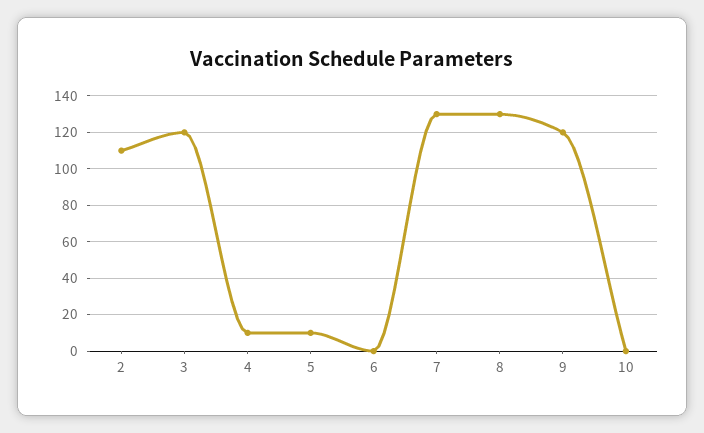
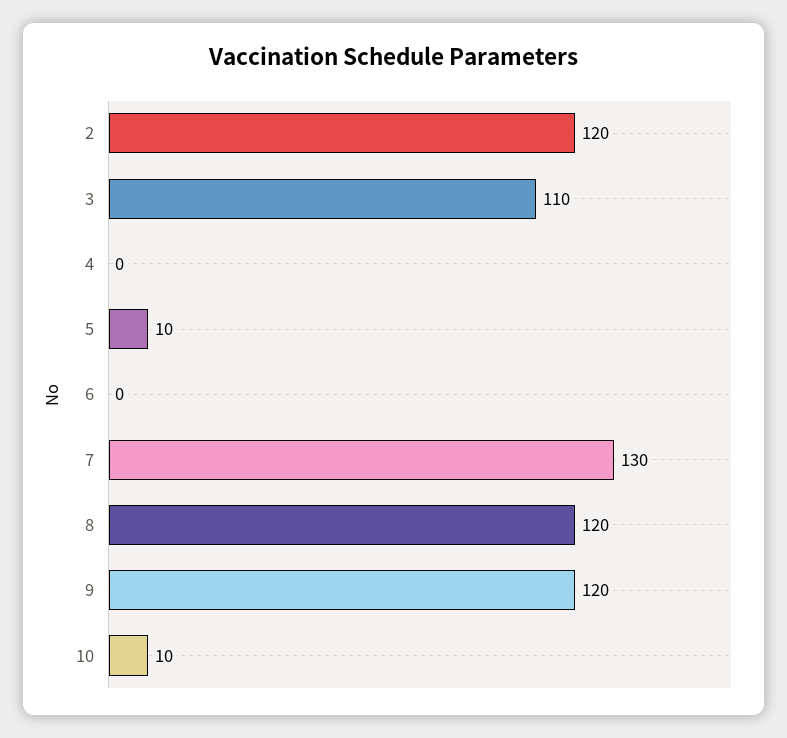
  {
-   "2": 110,
+   "2": 120,
-   "3": 120,
+   "3": 110,
-   "4": 10,
+   "4": 0,
    "5": 10,
    "6": 0,
    "7": 130,
-   "8": 130,
+   "8": 120,
    "9": 120,
-   "10": 0
+   "10": 10
  }

